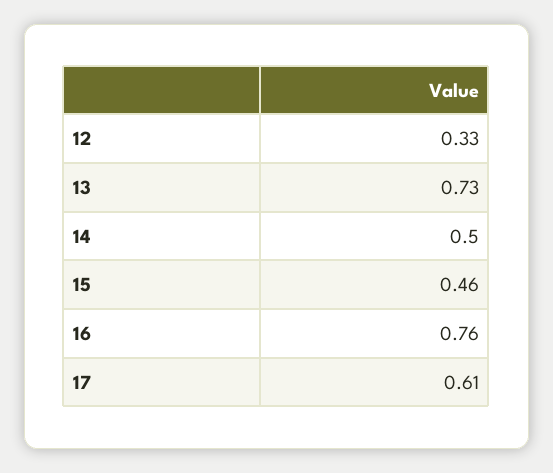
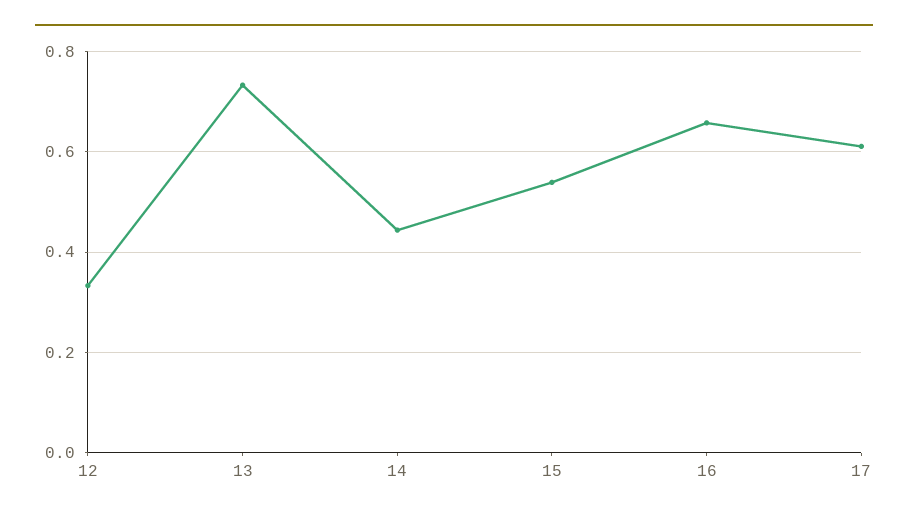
  {
    "12": 0.33,
    "13": 0.73,
-   "14": 0.5,
+   "14": 0.44,
-   "15": 0.46,
+   "15": 0.54,
-   "16": 0.76,
+   "16": 0.66,
    "17": 0.61
  }

